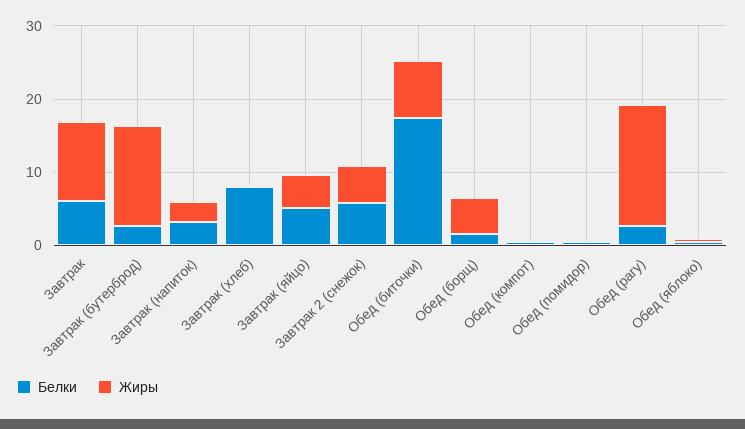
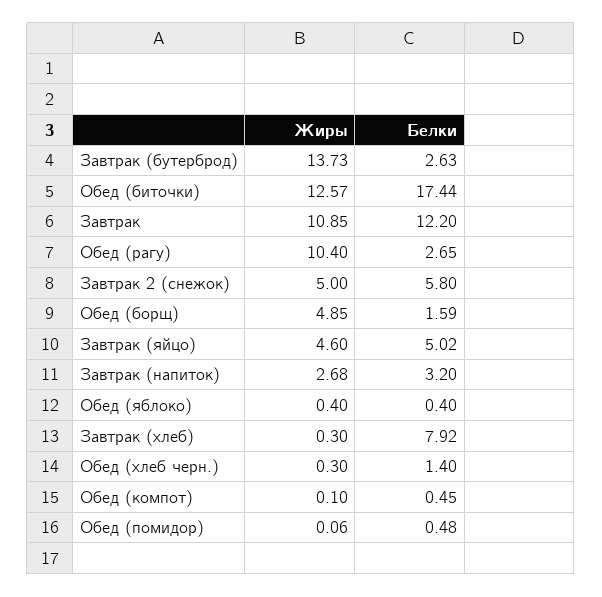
  {
    "Белки": {
-     "Завтрак": 6,
+     "Завтрак": 12.2,
      "Завтрак (бутерброд)": 2.63,
      "Завтрак (напиток)": 3.2,
      "Завтрак (хлеб)": 7.92,
      "Завтрак (яйцо)": 5.02,
      "Завтрак 2 (снежок)": 5.8,
      "Обед (биточки)": 17.44,
      "Обед (борщ)": 1.59,
      "Обед (компот)": 0.45,
      "Обед (помидор)": 0.48,
      "Обед (рагу)": 2.65,
-     "Обед (яблоко)": 0.4
+     "Обед (яблоко)": 0.4,
+     "Обед (хлеб черн.)": 1.4
    },
    "Жиры": {
      "Завтрак": 10.85,
      "Завтрак (бутерброд)": 13.73,
      "Завтрак (напиток)": 2.68,
      "Завтрак (хлеб)": 0.3,
      "Завтрак (яйцо)": 4.6,
      "Завтрак 2 (снежок)": 5,
-     "Обед (биточки)": 8,
+     "Обед (биточки)": 12.57,
      "Обед (борщ)": 4.85,
      "Обед (компот)": 0.1,
      "Обед (помидор)": 0.06,
-     "Обед (рагу)": 16,
+     "Обед (рагу)": 10.4,
-     "Обед (яблоко)": 0.4
+     "Обед (яблоко)": 0.4,
+     "Обед (хлеб черн.)": 0.3
    }
  }

